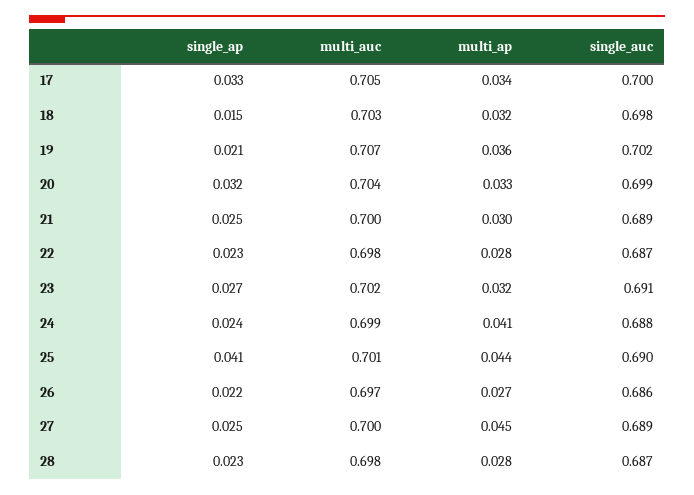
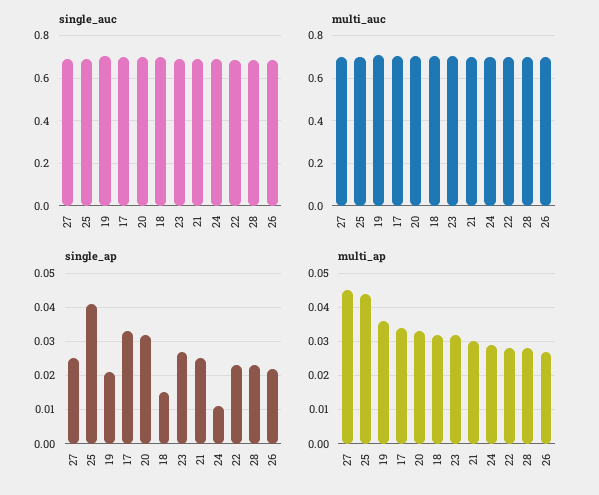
  {
    "single_ap": {
      "17": 0.033,
      "18": 0.015,
      "19": 0.021,
      "20": 0.032,
      "21": 0.025,
      "22": 0.023,
      "23": 0.027,
-     "24": 0.024,
+     "24": 0.01,
      "25": 0.041,
      "26": 0.022,
      "27": 0.025,
      "28": 0.023
    },
    "multi_auc": {
      "17": 0.705,
      "18": 0.703,
      "19": 0.707,
      "20": 0.704,
      "21": 0.7,
      "22": 0.698,
      "23": 0.702,
      "24": 0.699,
      "25": 0.701,
      "26": 0.697,
      "27": 0.7,
      "28": 0.698
    },
    "multi_ap": {
      "17": 0.034,
      "18": 0.032,
      "19": 0.036,
      "20": 0.033,
      "21": 0.03,
      "22": 0.028,
      "23": 0.032,
-     "24": 0.041,
+     "24": 0.03,
      "25": 0.044,
      "26": 0.027,
      "27": 0.045,
      "28": 0.028
    },
    "single_auc": {
      "17": 0.7,
      "18": 0.698,
      "19": 0.702,
      "20": 0.699,
      "21": 0.689,
      "22": 0.687,
      "23": 0.691,
      "24": 0.688,
      "25": 0.69,
      "26": 0.686,
      "27": 0.689,
      "28": 0.687
    }
  }

